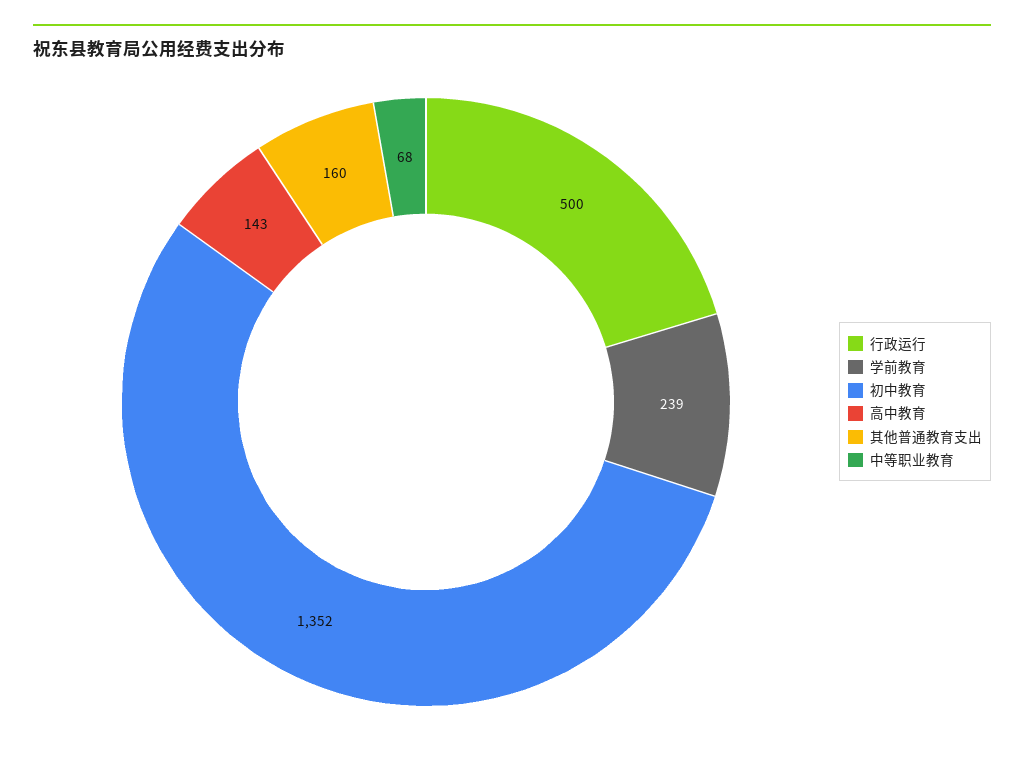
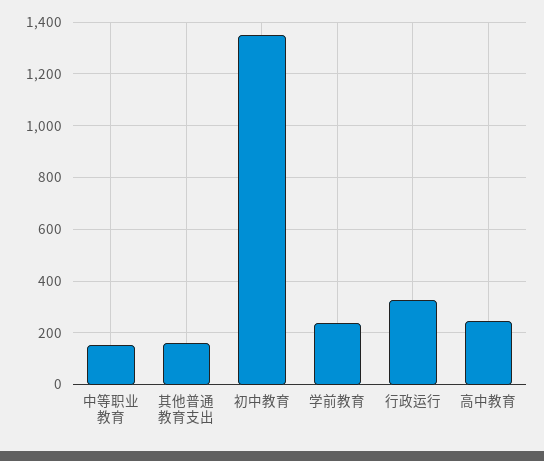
  {
-   "行政运行": 500,
+   "行政运行": 325,
    "学前教育": 239,
    "初中教育": 1352,
-   "高中教育": 143,
+   "高中教育": 250,
    "其他普通教育支出": 160,
-   "中等职业教育": 68
+   "中等职业教育": 150
  }

